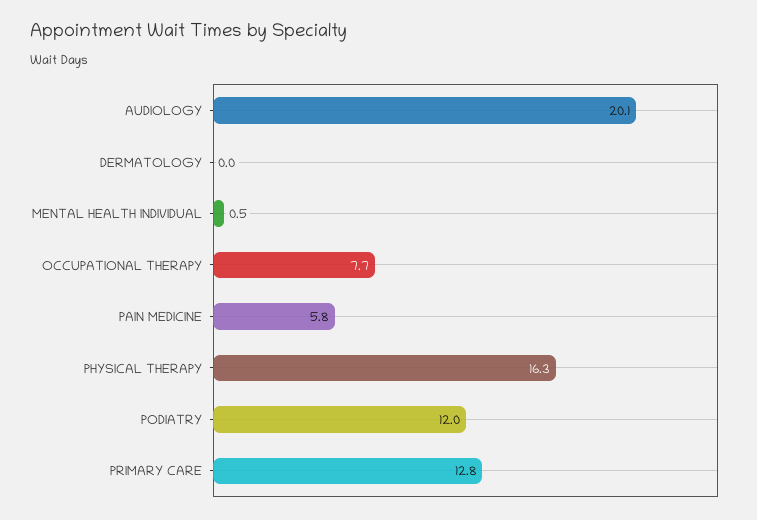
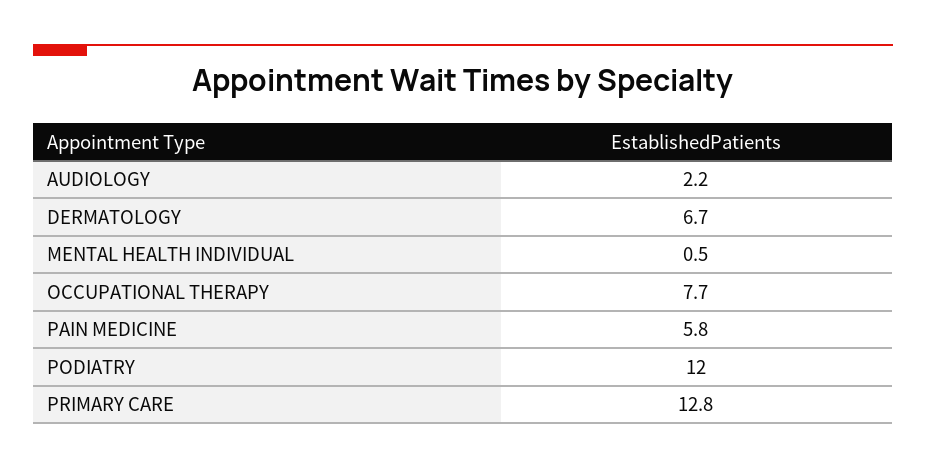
  {
-   "AUDIOLOGY": 20.1,
+   "AUDIOLOGY": 2.2,
-   "DERMATOLOGY": 0,
+   "DERMATOLOGY": 6.7,
    "MENTAL HEALTH INDIVIDUAL": 0.5,
    "OCCUPATIONAL THERAPY": 7.7,
    "PAIN MEDICINE": 5.8,
-   "PHYSICAL THERAPY": 16.3,
    "PODIATRY": 12,
    "PRIMARY CARE": 12.8
  }

